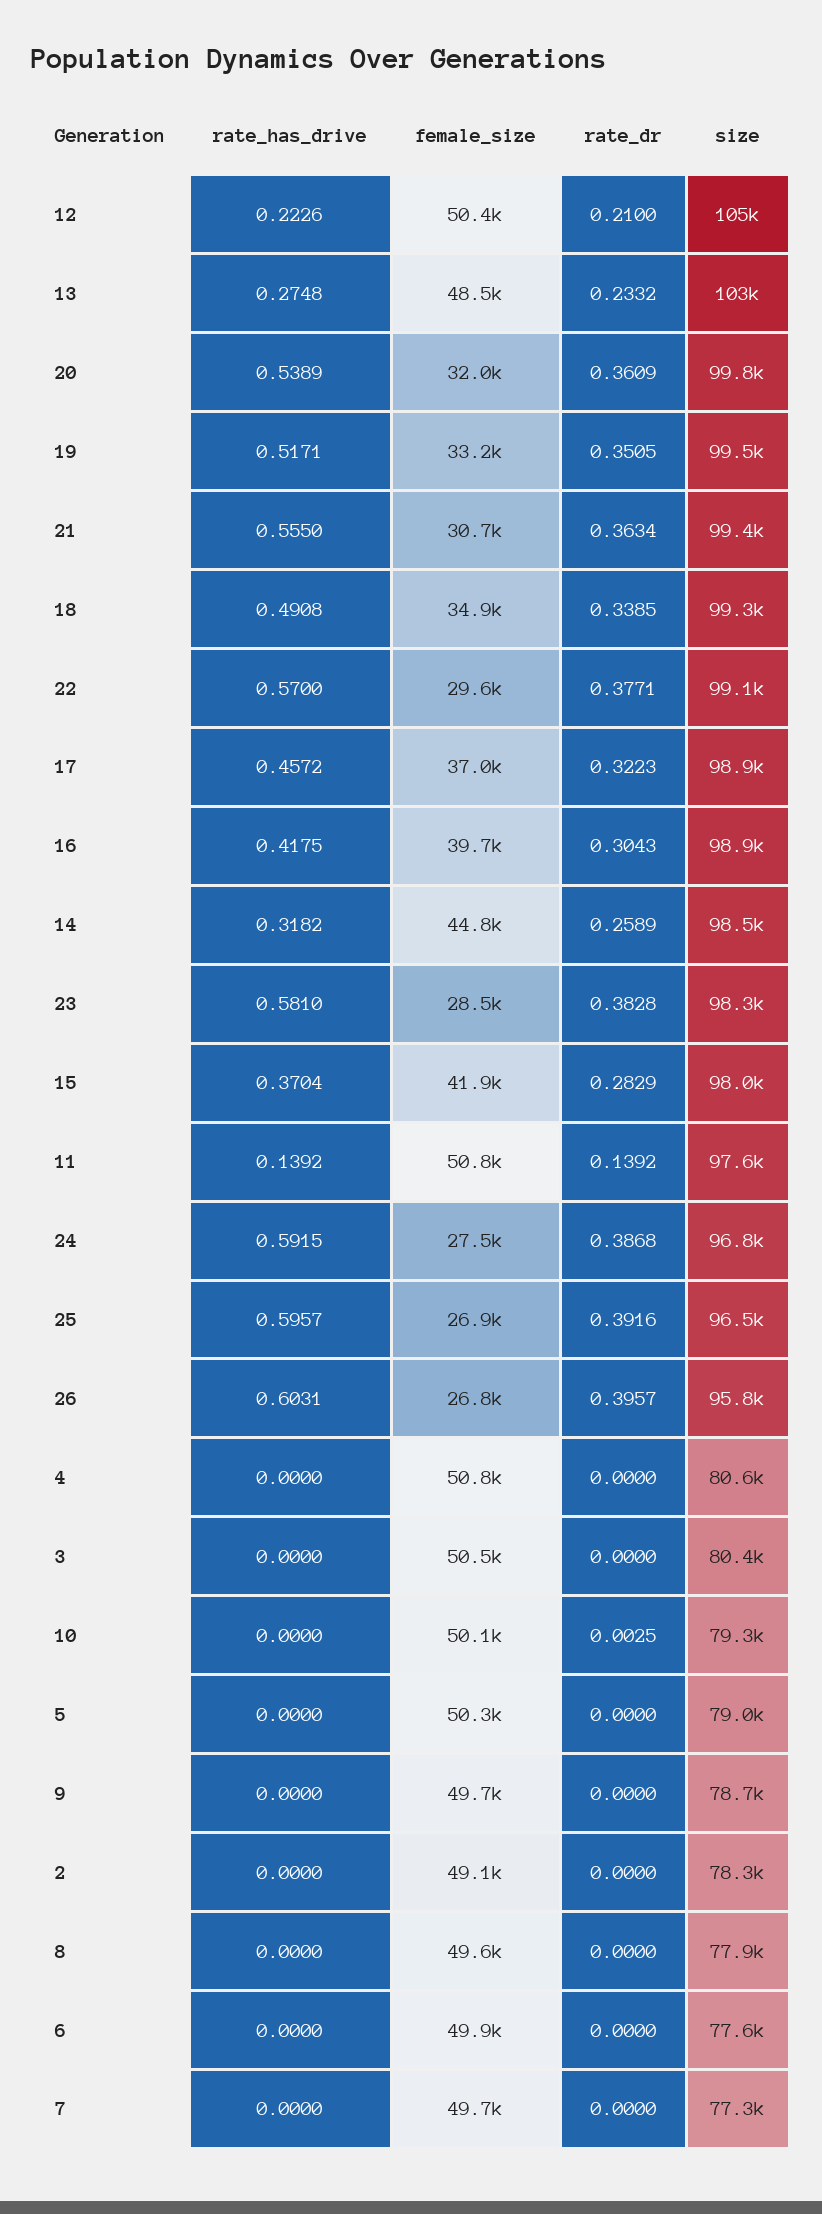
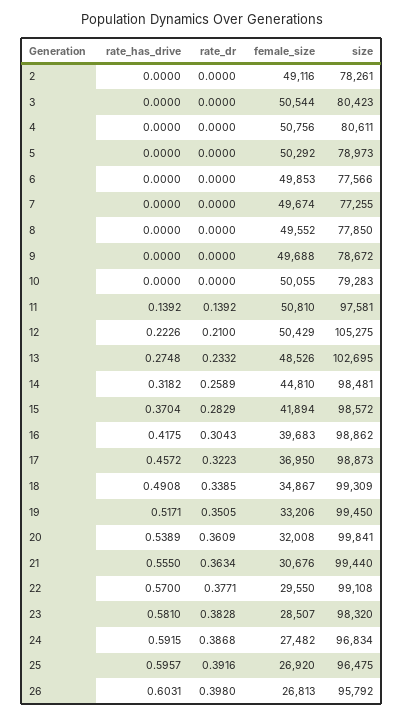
  {
    "rate_has_drive": {
      "12": 0.2226,
      "13": 0.2748,
      "20": 0.5389,
      "19": 0.5171,
      "21": 0.555,
      "18": 0.4908,
      "22": 0.57,
      "17": 0.4572,
      "16": 0.4175,
      "14": 0.3182,
      "23": 0.581,
      "15": 0.3704,
      "11": 0.1392,
      "24": 0.5915,
      "25": 0.5957,
      "26": 0.6031,
      "4": 0,
      "3": 0,
      "10": 0,
      "5": 0,
      "9": 0,
      "2": 0,
      "8": 0,
      "6": 0,
      "7": 0
    },
    "female_size": {
      "12": 50429,
      "13": 48526,
      "20": 32008,
      "19": 33206,
      "21": 30676,
      "18": 34867,
      "22": 29550,
      "17": 36950,
      "16": 39683,
      "14": 44810,
      "23": 28507,
      "15": 41894,
      "11": 50810,
      "24": 27482,
      "25": 26920,
      "26": 26813,
      "4": 50756,
      "3": 50544,
      "10": 50055,
      "5": 50292,
      "9": 49688,
      "2": 49116,
      "8": 49552,
      "6": 49853,
      "7": 49674
    },
    "rate_dr": {
      "12": 0.21,
      "13": 0.2332,
      "20": 0.3609,
      "19": 0.3505,
      "21": 0.3634,
      "18": 0.3385,
      "22": 0.3771,
      "17": 0.3223,
      "16": 0.3043,
      "14": 0.2589,
      "23": 0.3828,
      "15": 0.2829,
      "11": 0.1392,
      "24": 0.3868,
      "25": 0.3916,
-     "26": 0.3957,
+     "26": 0.398,
      "4": 0,
      "3": 0,
-     "10": 0.0025,
+     "10": 0,
      "5": 0,
      "9": 0,
      "2": 0,
      "8": 0,
      "6": 0,
      "7": 0
    },
    "size": {
      "12": 105275,
      "13": 102695,
      "20": 99841,
      "19": 99450,
      "21": 99440,
      "18": 99309,
      "22": 99108,
      "17": 98873,
      "16": 98862,
      "14": 98481,
      "23": 98320,
-     "15": 98000,
+     "15": 98572,
      "11": 97581,
      "24": 96834,
      "25": 96475,
      "26": 95792,
      "4": 80611,
      "3": 80423,
      "10": 79283,
      "5": 78973,
      "9": 78672,
      "2": 78261,
      "8": 77850,
      "6": 77566,
      "7": 77255
    }
  }

